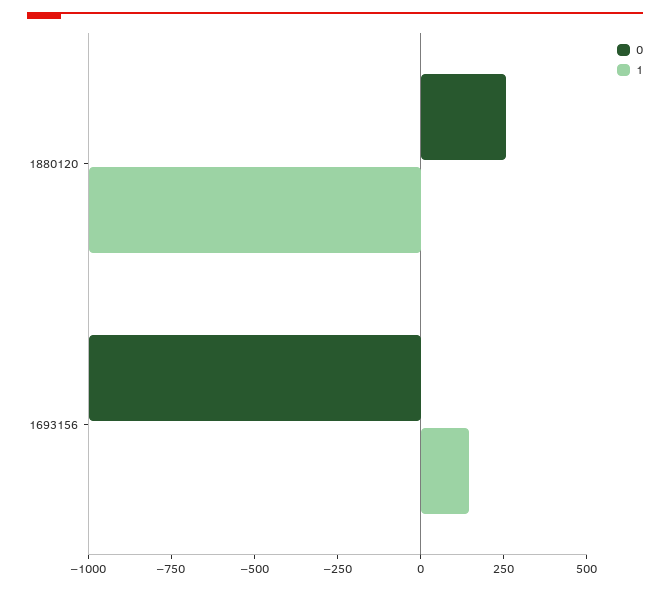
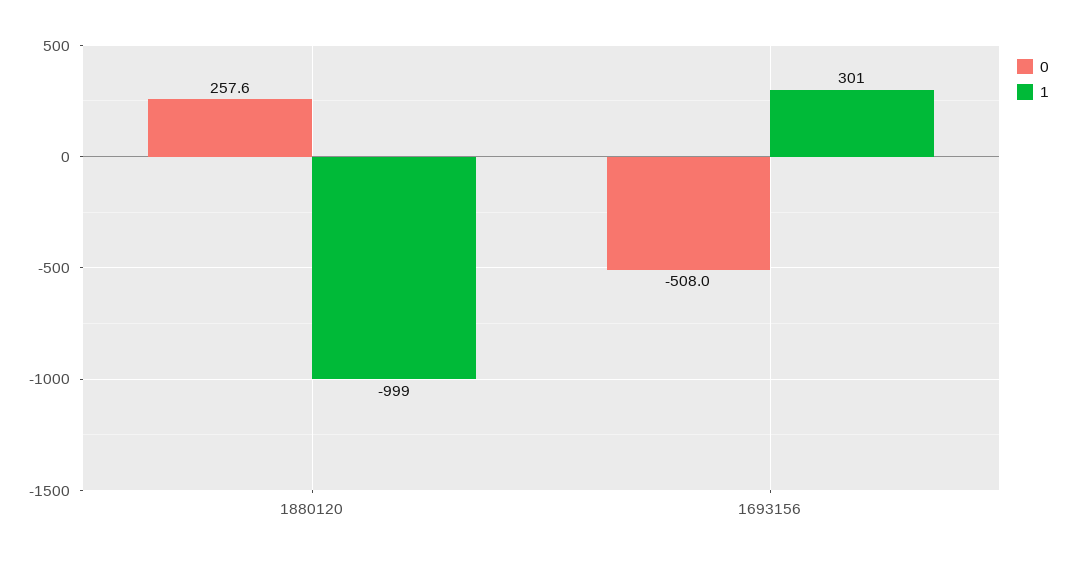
  {
    "0": {
      "1880120": 257.6,
-     "1693156": -1000
+     "1693156": -508
    },
    "1": {
      "1880120": -999,
-     "1693156": 150
+     "1693156": 301
    }
  }

